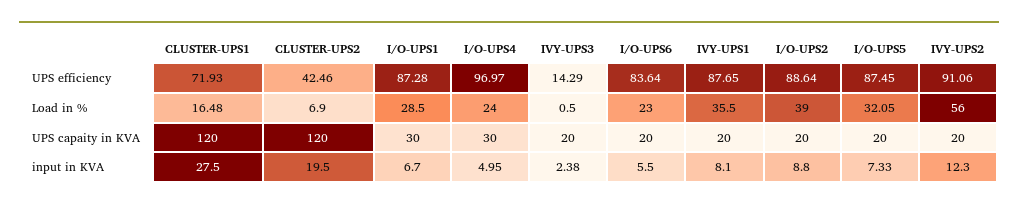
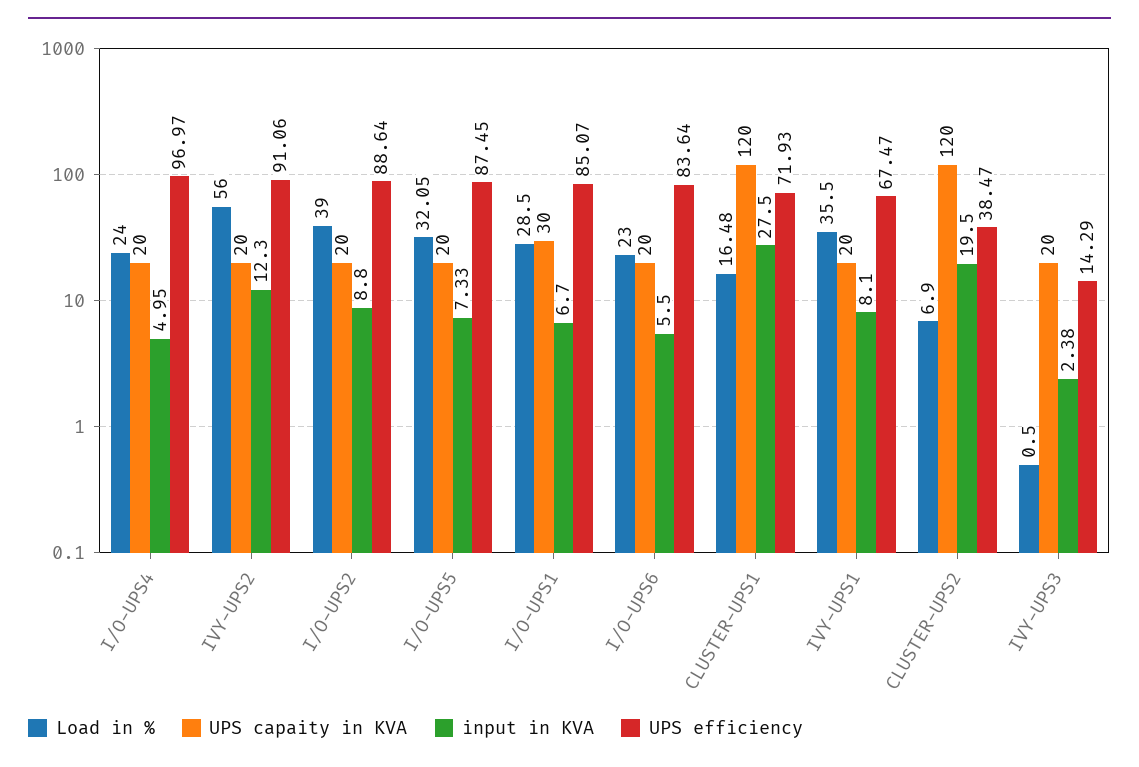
  {
    "UPS efficiency": {
      "CLUSTER-UPS1": 71.93,
-     "CLUSTER-UPS2": 42.46,
+     "CLUSTER-UPS2": 38.47,
-     "I/O-UPS1": 87.28,
+     "I/O-UPS1": 85.07,
      "I/O-UPS4": 96.97,
      "IVY-UPS3": 14.29,
      "I/O-UPS6": 83.64,
-     "IVY-UPS1": 87.65,
+     "IVY-UPS1": 67.47,
      "I/O-UPS2": 88.64,
      "I/O-UPS5": 87.45,
      "IVY-UPS2": 91.06
    },
    "Load in %": {
      "CLUSTER-UPS1": 16.48,
      "CLUSTER-UPS2": 6.9,
      "I/O-UPS1": 28.5,
      "I/O-UPS4": 24,
      "IVY-UPS3": 0.5,
      "I/O-UPS6": 23,
      "IVY-UPS1": 35.5,
      "I/O-UPS2": 39,
      "I/O-UPS5": 32.05,
      "IVY-UPS2": 56
    },
    "UPS capaity in KVA": {
      "CLUSTER-UPS1": 120,
      "CLUSTER-UPS2": 120,
      "I/O-UPS1": 30,
-     "I/O-UPS4": 30,
+     "I/O-UPS4": 20,
      "IVY-UPS3": 20,
      "I/O-UPS6": 20,
      "IVY-UPS1": 20,
      "I/O-UPS2": 20,
      "I/O-UPS5": 20,
      "IVY-UPS2": 20
    },
    "input in KVA": {
      "CLUSTER-UPS1": 27.5,
      "CLUSTER-UPS2": 19.5,
      "I/O-UPS1": 6.7,
      "I/O-UPS4": 4.95,
      "IVY-UPS3": 2.38,
      "I/O-UPS6": 5.5,
      "IVY-UPS1": 8.1,
      "I/O-UPS2": 8.8,
      "I/O-UPS5": 7.33,
      "IVY-UPS2": 12.3
    }
  }

